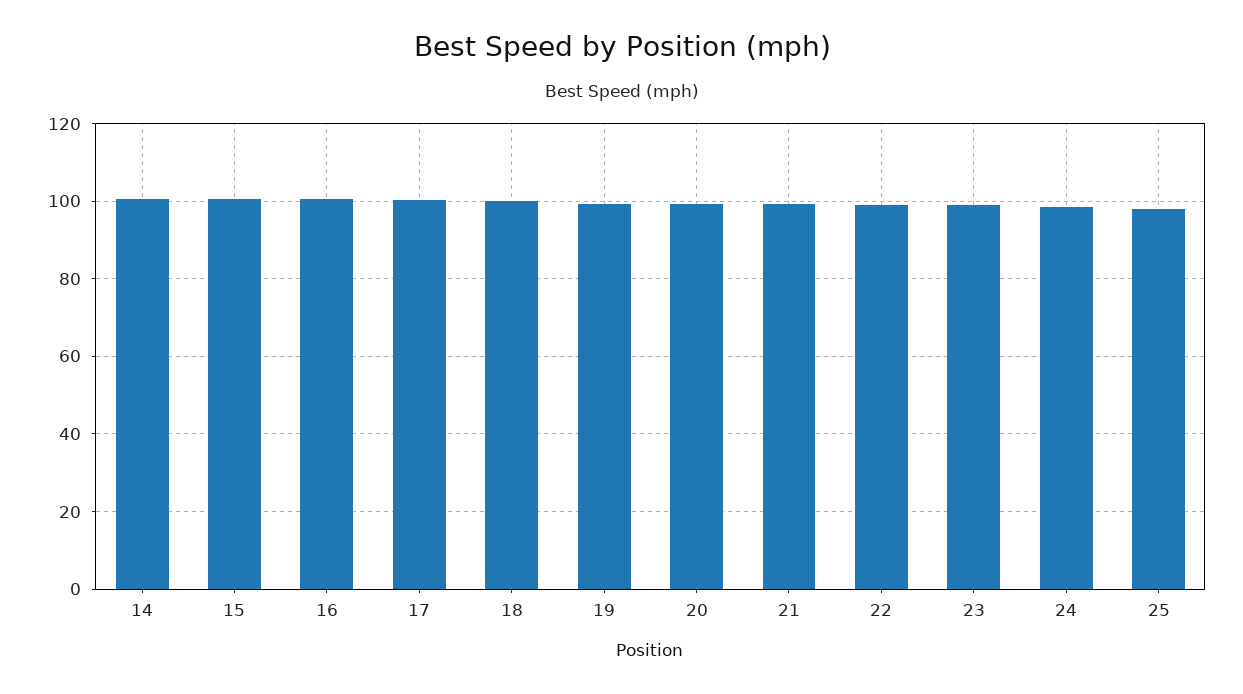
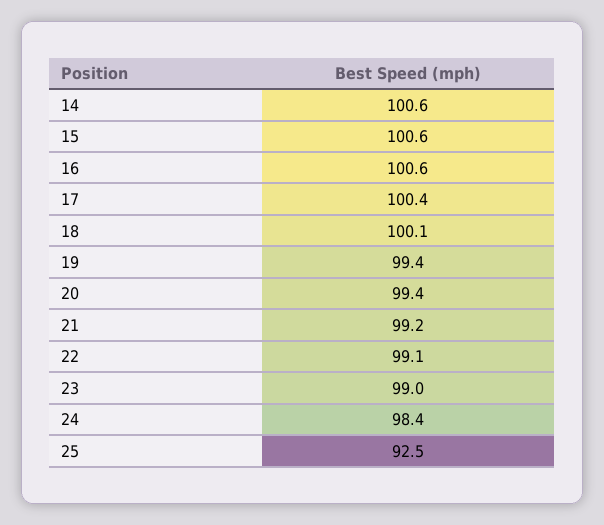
  {
    "14": 100.6,
    "15": 100.6,
    "16": 100.6,
    "17": 100.4,
    "18": 100.1,
    "19": 99.4,
    "20": 99.4,
    "21": 99.2,
    "22": 99.1,
    "23": 99,
    "24": 98.4,
-   "25": 98
+   "25": 92.5
  }

